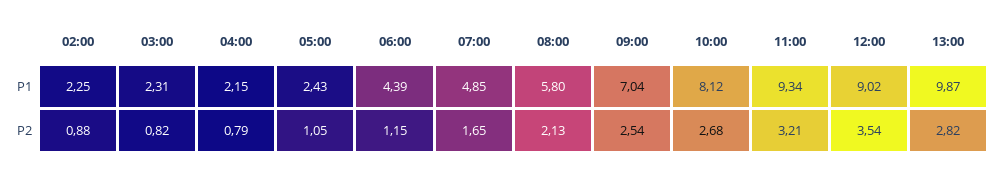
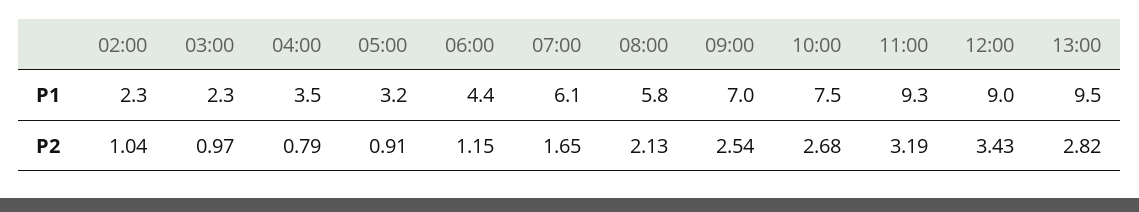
  {
    "02:00": {
      "P1": 2.25,
-     "P2": 0.88
+     "P2": 1.04
    },
    "03:00": {
      "P1": 2.31,
-     "P2": 0.82
+     "P2": 0.97
    },
    "04:00": {
-     "P1": 2.15,
+     "P1": 3.5,
      "P2": 0.79
    },
    "05:00": {
-     "P1": 2.43,
+     "P1": 3.2,
-     "P2": 1.05
+     "P2": 0.91
    },
    "06:00": {
      "P1": 4.39,
      "P2": 1.15
    },
    "07:00": {
-     "P1": 4.85,
+     "P1": 6.1,
      "P2": 1.65
    },
    "08:00": {
      "P1": 5.8,
      "P2": 2.13
    },
    "09:00": {
      "P1": 7.04,
      "P2": 2.54
    },
    "10:00": {
-     "P1": 8.12,
+     "P1": 7.5,
      "P2": 2.68
    },
    "11:00": {
      "P1": 9.34,
-     "P2": 3.21
+     "P2": 3.19
    },
    "12:00": {
      "P1": 9.02,
-     "P2": 3.54
+     "P2": 3.43
    },
    "13:00": {
-     "P1": 9.87,
+     "P1": 9.5,
      "P2": 2.82
    }
  }

